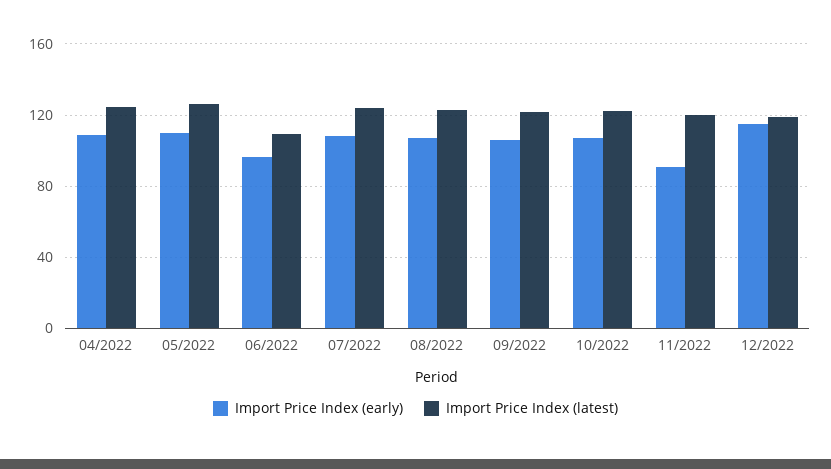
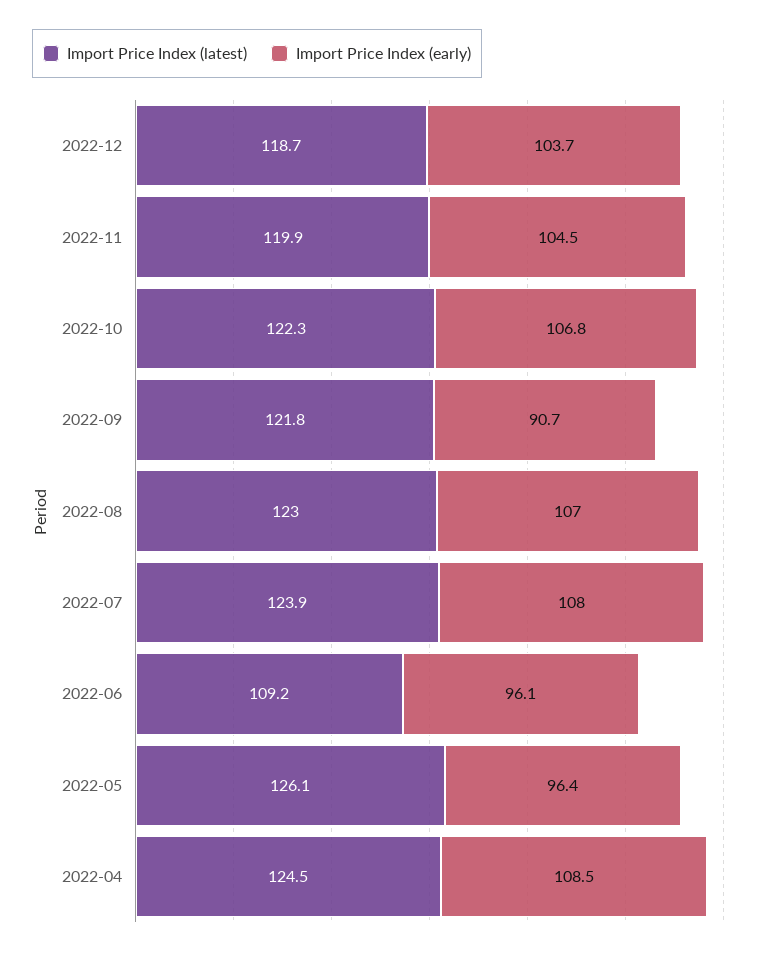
  {
    "Import Price Index (early)": {
      "04/2022": 108.5,
-     "05/2022": 110,
+     "05/2022": 96.4,
      "06/2022": 96.1,
      "07/2022": 108,
      "08/2022": 107,
-     "09/2022": 105,
+     "09/2022": 90.7,
      "10/2022": 106.8,
-     "11/2022": 90,
+     "11/2022": 104.5,
-     "12/2022": 115
+     "12/2022": 103.7
    },
    "Import Price Index (latest)": {
      "04/2022": 124.5,
      "05/2022": 126.1,
      "06/2022": 109.2,
      "07/2022": 123.9,
      "08/2022": 123,
      "09/2022": 121.8,
      "10/2022": 122.3,
      "11/2022": 119.9,
      "12/2022": 118.7
    }
  }

